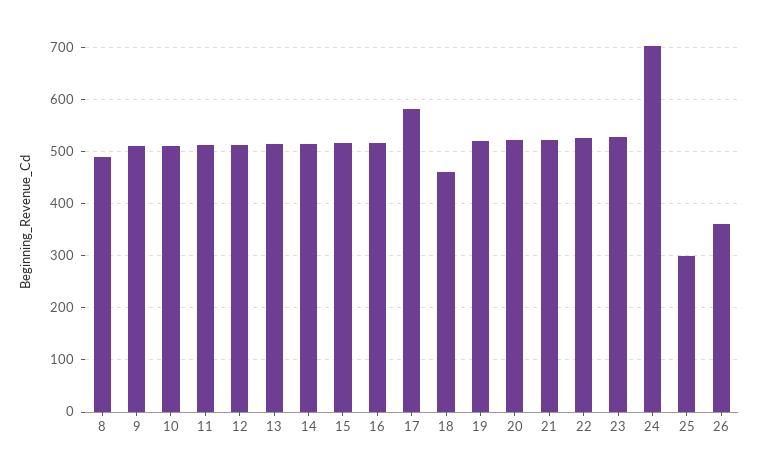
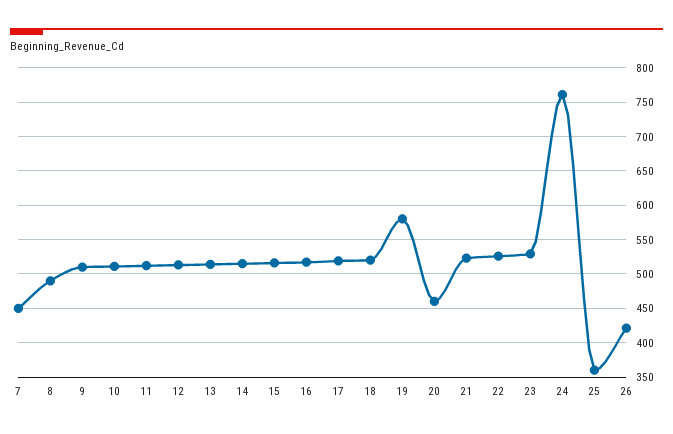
  {
    "8": 490,
    "9": 510,
    "10": 510,
    "11": 510,
    "12": 510,
    "13": 510,
    "14": 520,
    "15": 520,
    "16": 520,
-   "17": 580,
+   "17": 520,
-   "18": 460,
+   "18": 520,
-   "19": 520,
+   "19": 580,
-   "20": 520,
+   "20": 460,
    "21": 520,
    "22": 530,
    "23": 530,
-   "24": 700,
+   "24": 760,
-   "25": 300,
+   "25": 360,
-   "26": 360
+   "26": 420,
+   "7": 450
  }

